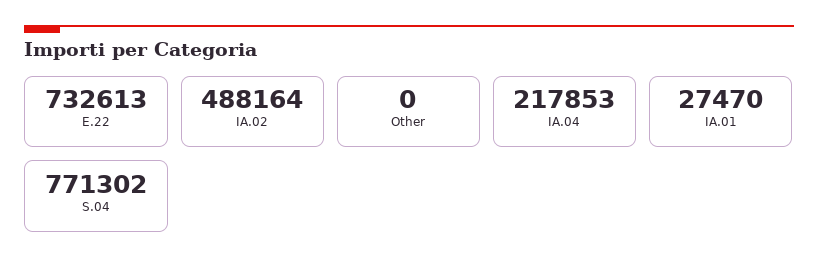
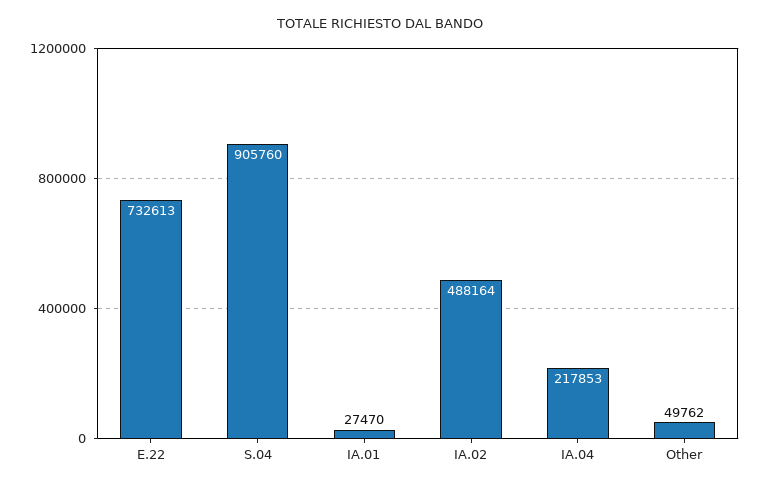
  {
    "E.22": 732613,
    "IA.02": 488164,
-   "Other": 0,
+   "Other": 49762,
    "IA.04": 217853,
    "IA.01": 27470,
-   "S.04": 771302
+   "S.04": 905760
  }

